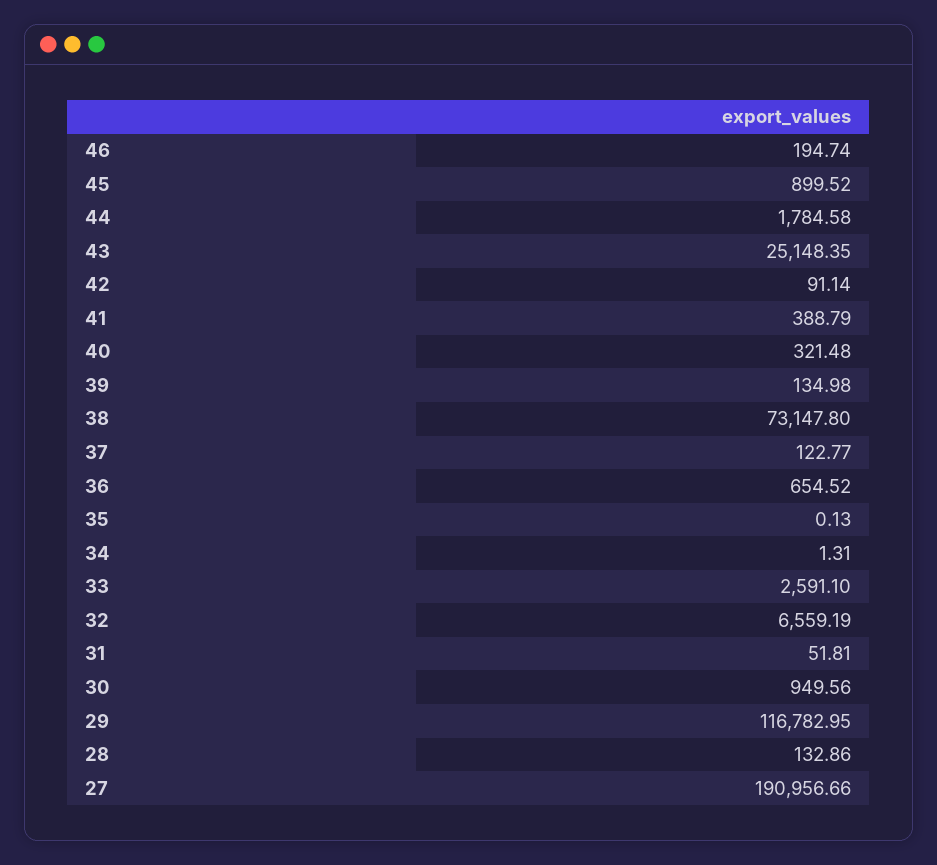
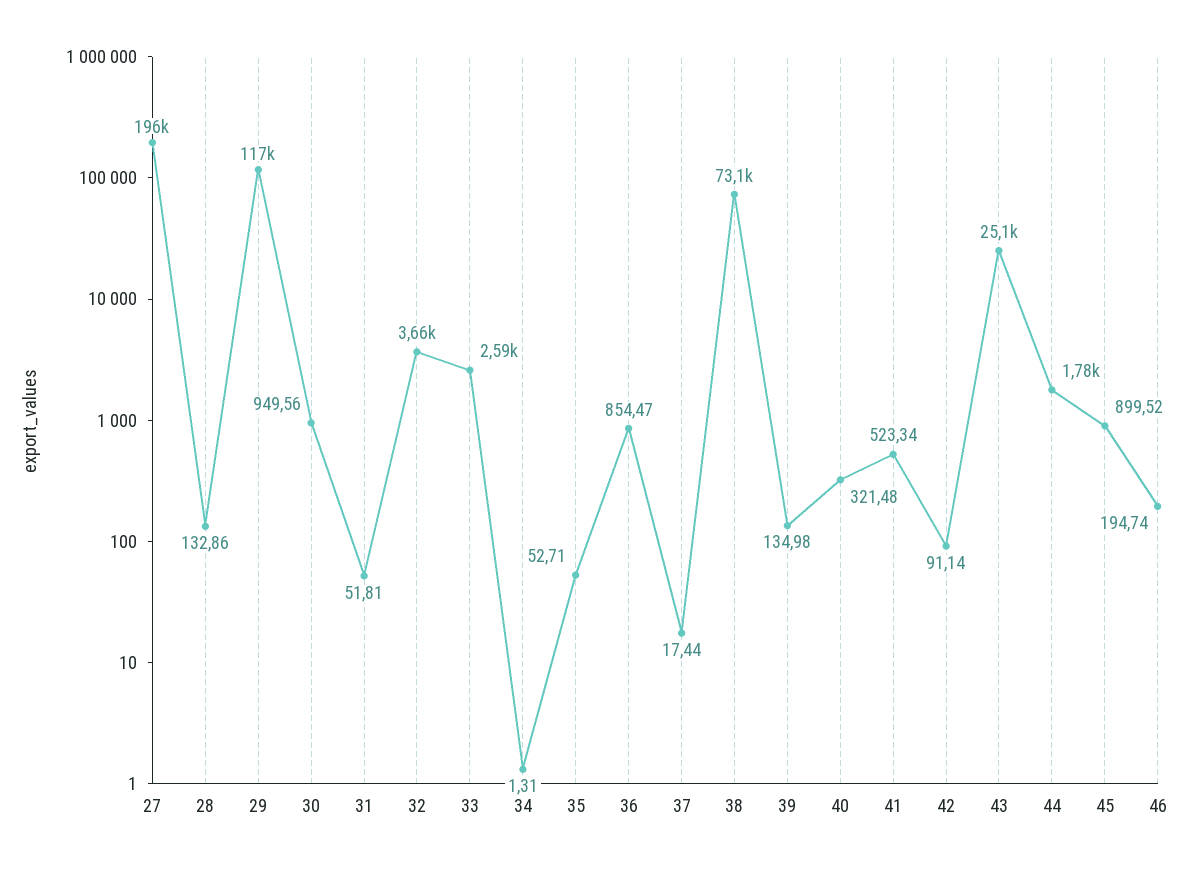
  {
    "46": 194.74,
    "45": 899.52,
    "44": 1784.58,
    "43": 25148.35,
    "42": 91.14,
-   "41": 388.79,
+   "41": 523.34,
    "40": 321.48,
    "39": 134.98,
    "38": 73147.8,
-   "37": 122.77,
+   "37": 17.44,
-   "36": 654.52,
+   "36": 854.47,
-   "35": 0.13,
+   "35": 52.71,
    "34": 1.31,
    "33": 2591.1,
-   "32": 6559.19,
+   "32": 3660,
    "31": 51.81,
    "30": 949.56,
    "29": 116782.95,
    "28": 132.86,
-   "27": 190956.66
+   "27": 196000
  }

